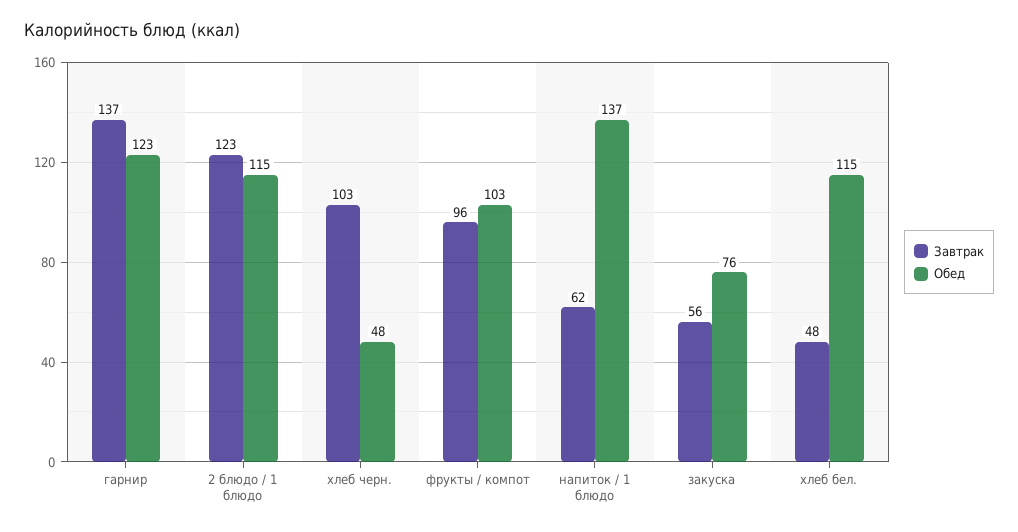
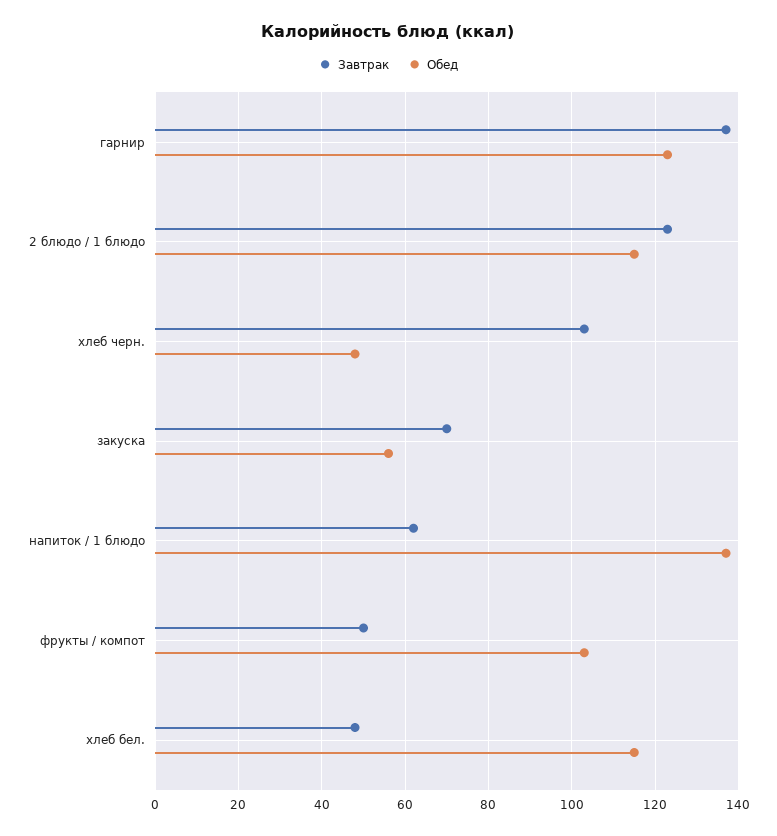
  {
    "Завтрак": {
      "гарнир": 137,
      "2 блюдо / 1 блюдо": 123,
      "хлеб черн.": 103,
-     "фрукты / компот": 96,
+     "фрукты / компот": 50,
      "напиток / 1 блюдо": 62,
-     "закуска": 56,
+     "закуска": 70,
      "хлеб бел.": 48
    },
    "Обед": {
      "гарнир": 123,
      "2 блюдо / 1 блюдо": 115,
      "хлеб черн.": 48,
      "фрукты / компот": 103,
      "напиток / 1 блюдо": 137,
-     "закуска": 76,
+     "закуска": 55,
      "хлеб бел.": 115
    }
  }

